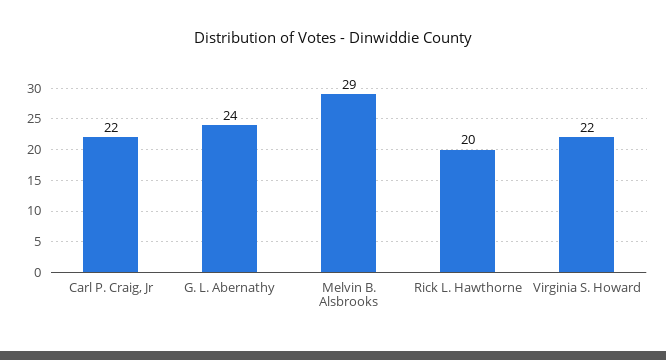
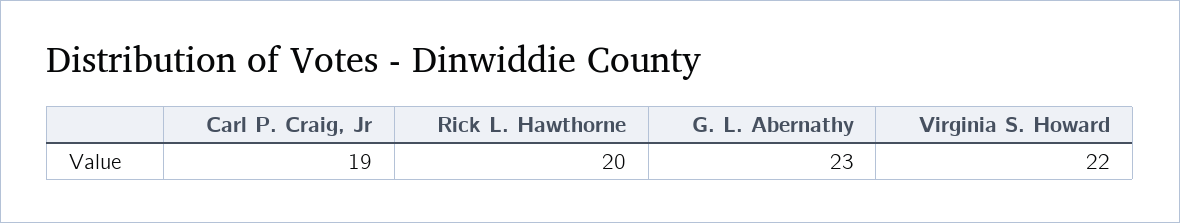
  {
-   "Carl P. Craig, Jr": 22,
+   "Carl P. Craig, Jr": 19,
-   "G. L. Abernathy": 24,
+   "G. L. Abernathy": 23,
-   "Melvin B. Alsbrooks": 29,
    "Rick L. Hawthorne": 20,
    "Virginia S. Howard": 22
  }

